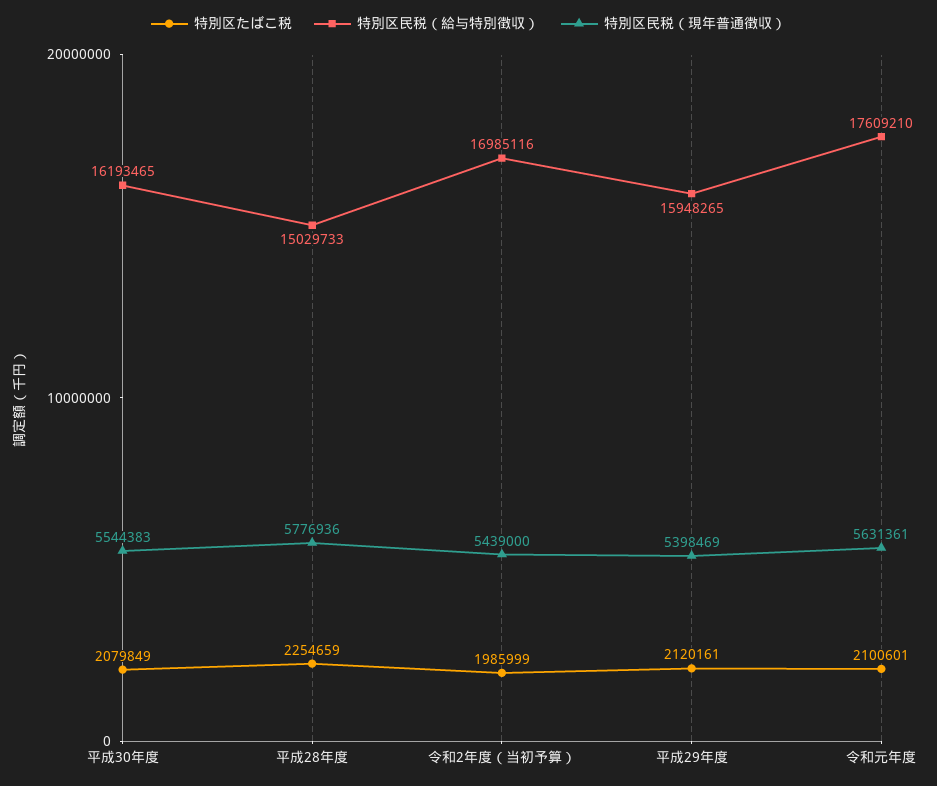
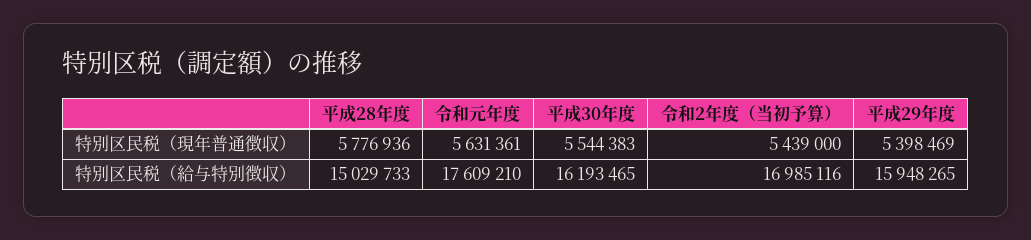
  {
-   "特別区たばこ税": {
-     "平成30年度": 2079849,
-     "平成28年度": 2254659,
-     "令和2年度（当初予算）": 1985999,
-     "平成29年度": 2120161,
-     "令和元年度": 2100601
-   },
    "特別区民税（給与特別徴収）": {
      "平成30年度": 16193465,
      "平成28年度": 15029733,
      "令和2年度（当初予算）": 16985116,
      "平成29年度": 15948265,
      "令和元年度": 17609210
    },
    "特別区民税（現年普通徴収）": {
      "平成30年度": 5544383,
      "平成28年度": 5776936,
      "令和2年度（当初予算）": 5439000,
      "平成29年度": 5398469,
      "令和元年度": 5631361
    }
  }

